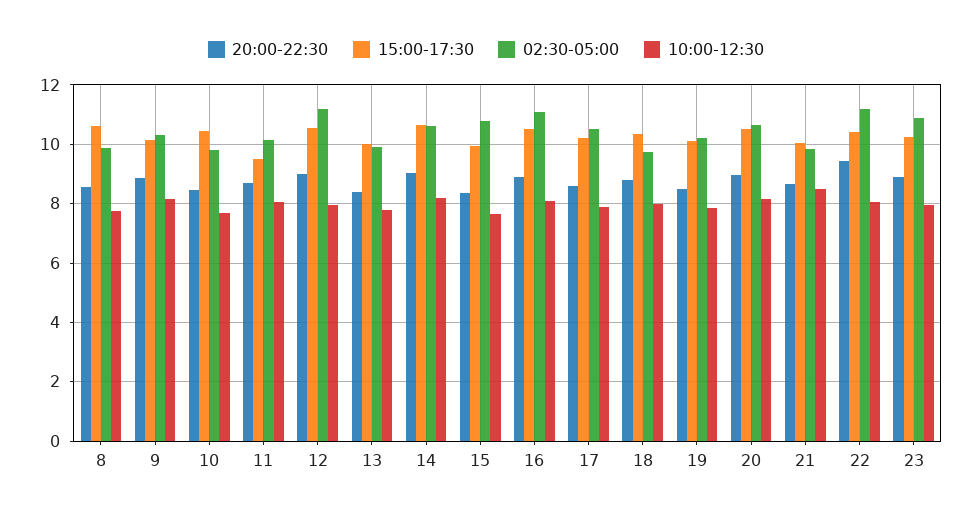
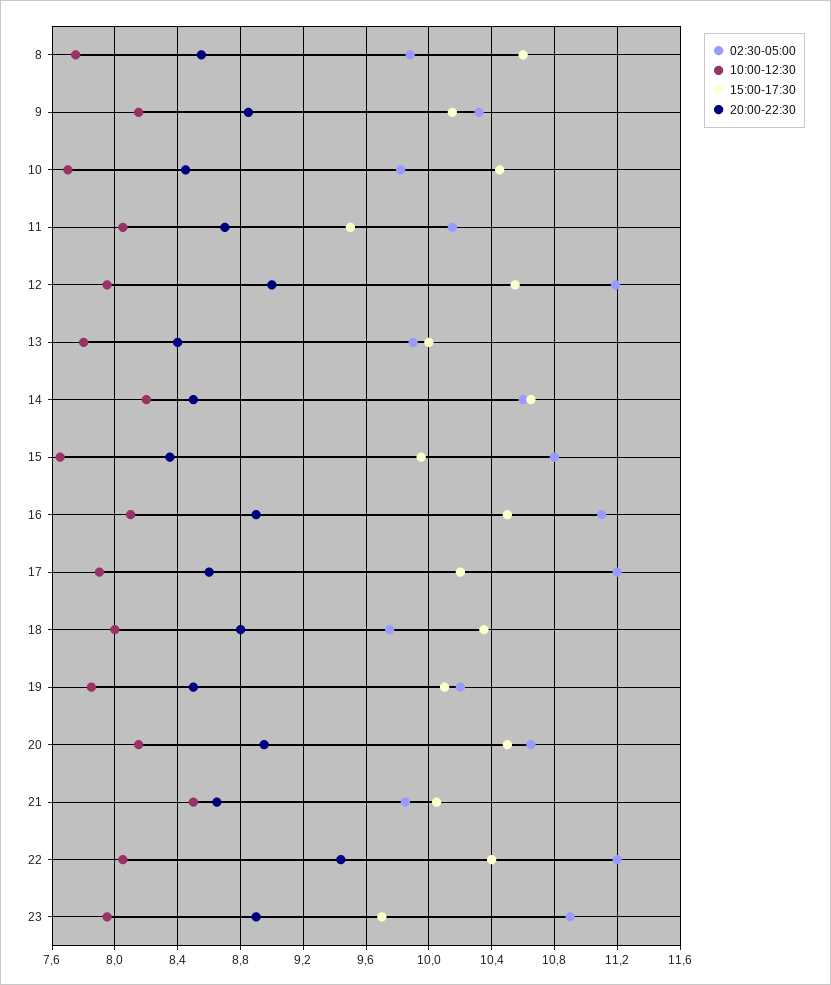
  {
    "20:00-22:30": {
      "8": 8.55,
      "9": 8.85,
      "10": 8.45,
      "11": 8.7,
      "12": 9,
      "13": 8.4,
-     "14": 9,
+     "14": 8.5,
      "15": 8.35,
      "16": 8.9,
      "17": 8.6,
      "18": 8.8,
      "19": 8.5,
      "20": 8.95,
      "21": 8.65,
      "22": 9.45,
      "23": 8.9
    },
    "15:00-17:30": {
      "8": 10.6,
      "9": 10.15,
      "10": 10.45,
      "11": 9.5,
      "12": 10.55,
      "13": 10,
      "14": 10.65,
      "15": 9.95,
      "16": 10.5,
      "17": 10.2,
      "18": 10.35,
      "19": 10.1,
      "20": 10.5,
      "21": 10.05,
      "22": 10.4,
-     "23": 10.25
+     "23": 9.7
    },
    "02:30-05:00": {
      "8": 9.9,
      "9": 10.3,
      "10": 9.8,
      "11": 10.15,
      "12": 11.2,
      "13": 9.9,
      "14": 10.6,
      "15": 10.8,
      "16": 11.1,
-     "17": 10.5,
+     "17": 11.2,
      "18": 9.75,
      "19": 10.2,
      "20": 10.65,
      "21": 9.85,
      "22": 11.2,
      "23": 10.9
    },
    "10:00-12:30": {
      "8": 7.75,
      "9": 8.15,
      "10": 7.7,
      "11": 8.05,
      "12": 7.95,
      "13": 7.8,
      "14": 8.2,
      "15": 7.65,
      "16": 8.1,
      "17": 7.9,
      "18": 8,
      "19": 7.85,
      "20": 8.15,
      "21": 8.5,
      "22": 8.05,
      "23": 7.95
    }
  }

